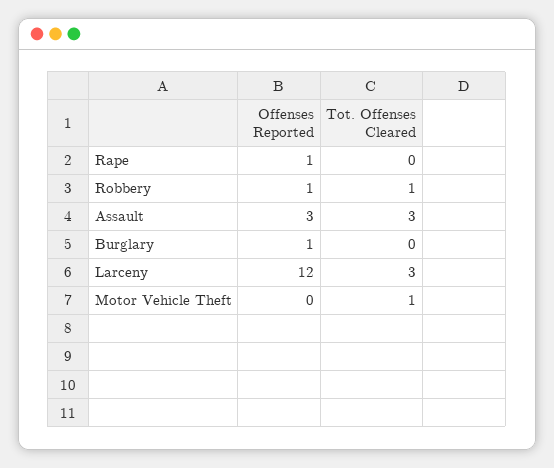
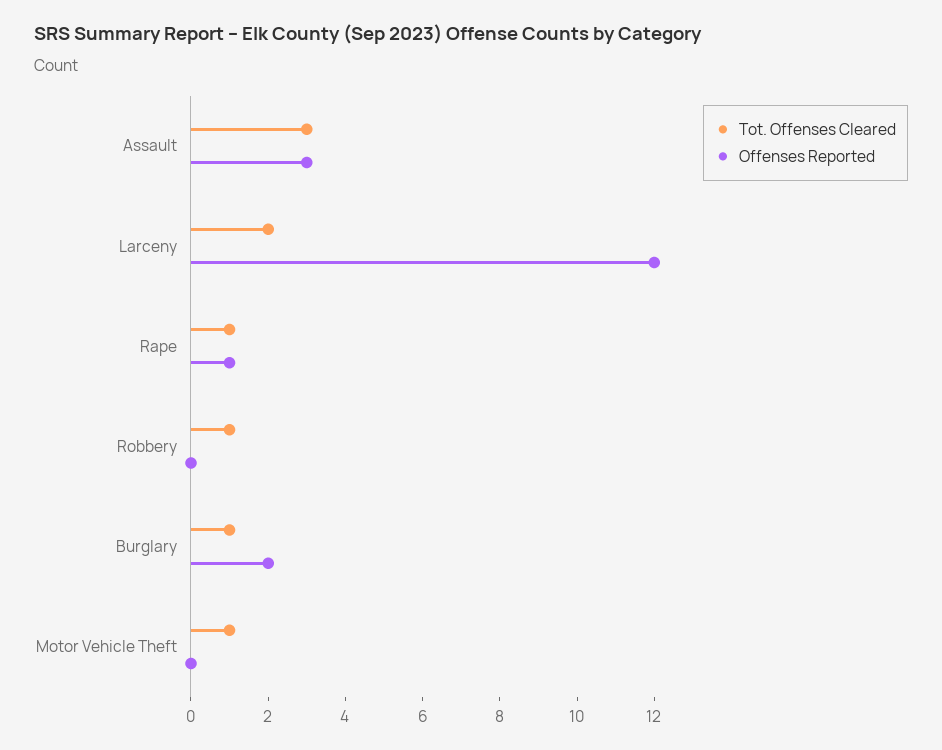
  {
    "Offenses Reported": {
      "Rape": 1,
-     "Robbery": 1,
+     "Robbery": 0,
      "Assault": 3,
-     "Burglary": 1,
+     "Burglary": 2,
      "Larceny": 12,
      "Motor Vehicle Theft": 0
    },
    "Tot. Offenses Cleared": {
-     "Rape": 0,
+     "Rape": 1,
      "Robbery": 1,
      "Assault": 3,
-     "Burglary": 0,
+     "Burglary": 1,
-     "Larceny": 3,
+     "Larceny": 2,
      "Motor Vehicle Theft": 1
    }
  }

